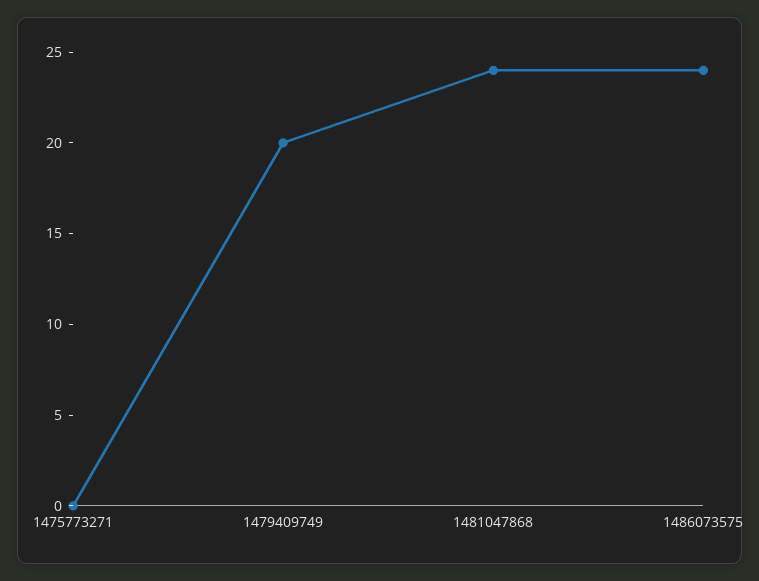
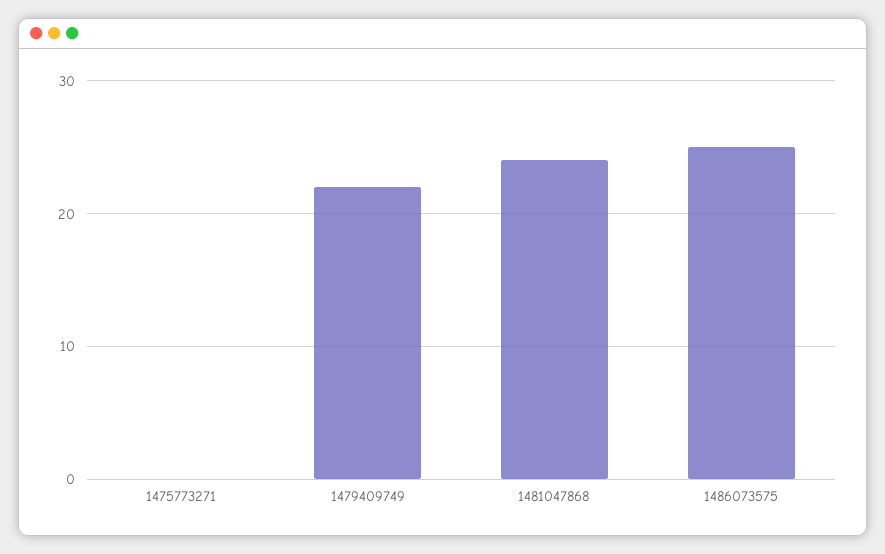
  {
    "1475773271": 0,
-   "1479409749": 20,
+   "1479409749": 22,
    "1481047868": 24,
-   "1486073575": 24
+   "1486073575": 25
  }

